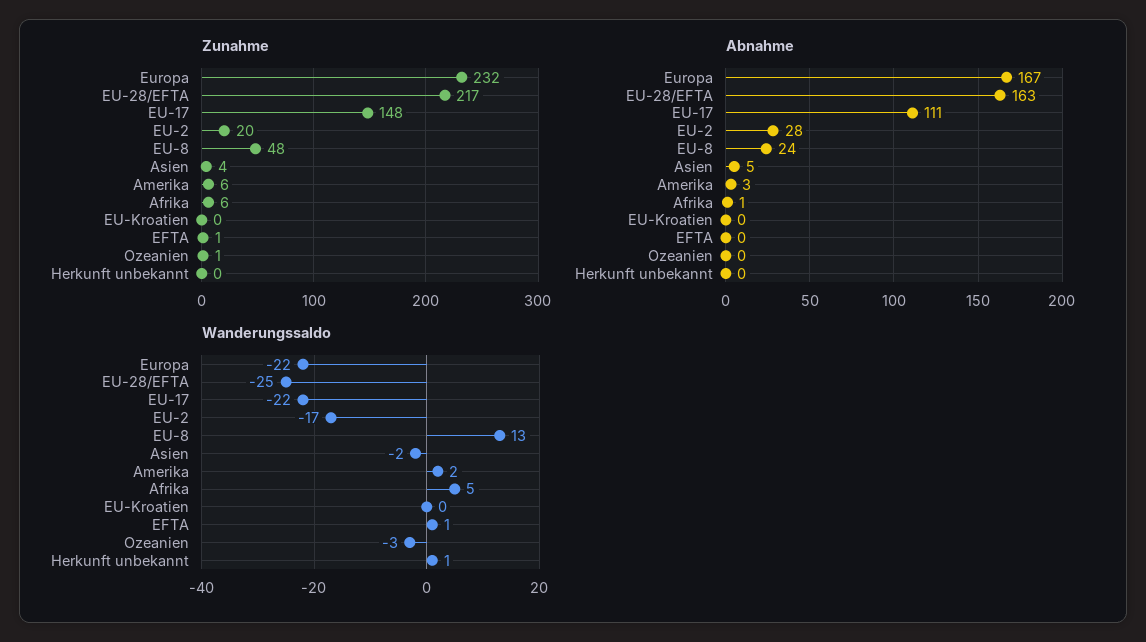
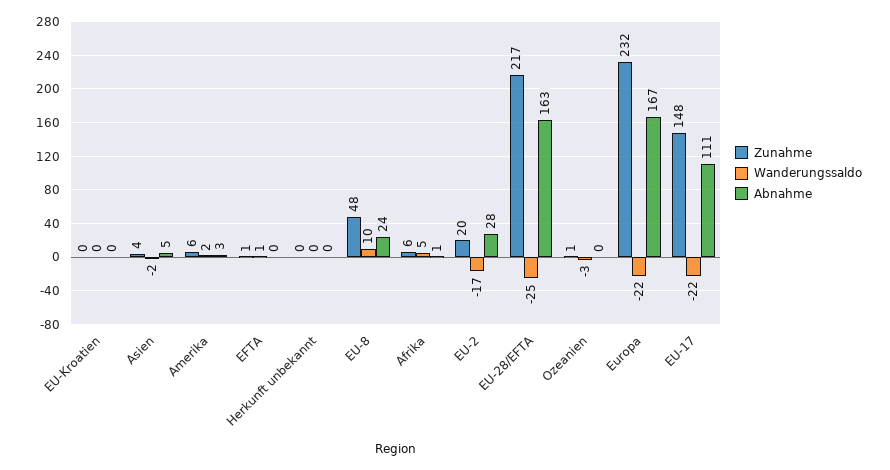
  {
    "Zunahme": {
      "Europa": 232,
      "EU-28/EFTA": 217,
      "EU-17": 148,
      "EU-2": 20,
      "EU-8": 48,
      "Asien": 4,
      "Amerika": 6,
      "Afrika": 6,
      "EU-Kroatien": 0,
      "EFTA": 1,
      "Ozeanien": 1,
      "Herkunft unbekannt": 0
    },
    "Abnahme": {
      "Europa": 167,
      "EU-28/EFTA": 163,
      "EU-17": 111,
      "EU-2": 28,
      "EU-8": 24,
      "Asien": 5,
      "Amerika": 3,
      "Afrika": 1,
      "EU-Kroatien": 0,
      "EFTA": 0,
      "Ozeanien": 0,
      "Herkunft unbekannt": 0
    },
    "Wanderungssaldo": {
      "Europa": -22,
      "EU-28/EFTA": -25,
      "EU-17": -22,
      "EU-2": -17,
-     "EU-8": 13,
+     "EU-8": 10,
      "Asien": -2,
      "Amerika": 2,
      "Afrika": 5,
      "EU-Kroatien": 0,
      "EFTA": 1,
      "Ozeanien": -3,
-     "Herkunft unbekannt": 1
+     "Herkunft unbekannt": 0
    }
  }

